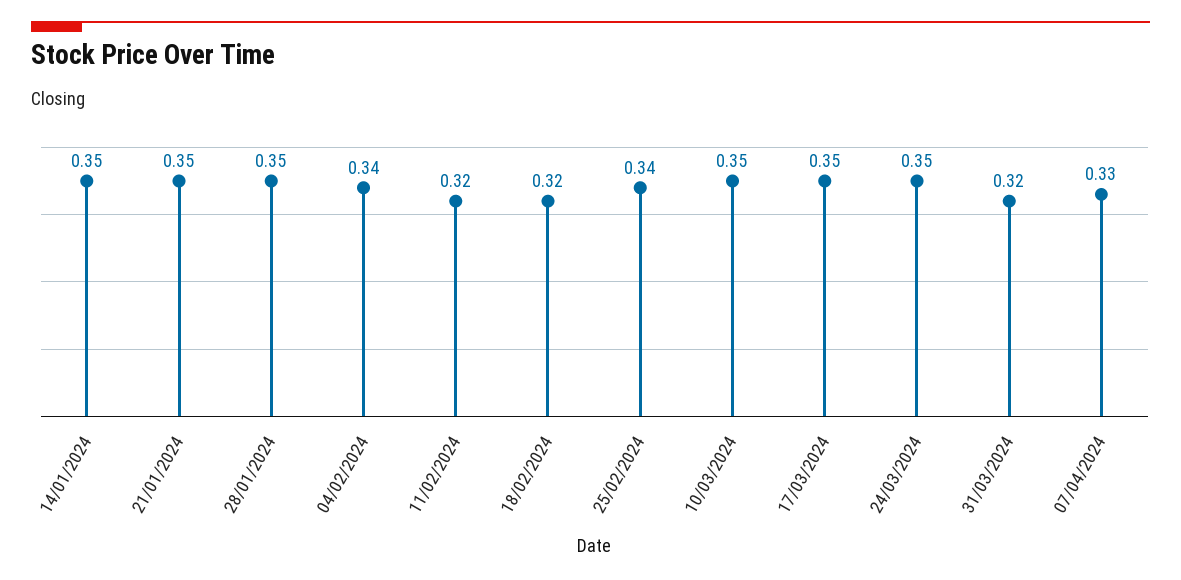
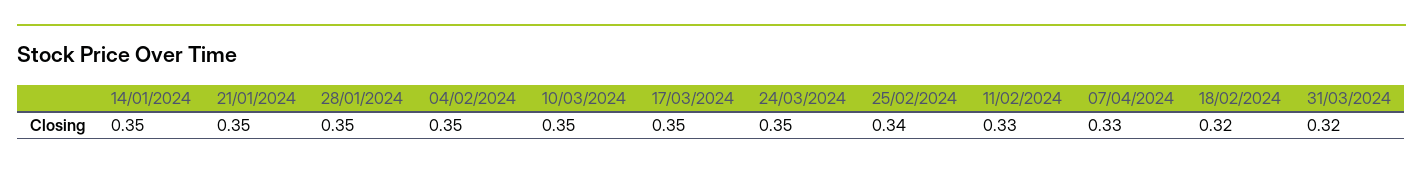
  {
    "14/01/2024": 0.35,
    "21/01/2024": 0.35,
    "28/01/2024": 0.35,
-   "04/02/2024": 0.34,
+   "04/02/2024": 0.35,
-   "11/02/2024": 0.32,
+   "11/02/2024": 0.33,
    "18/02/2024": 0.32,
    "25/02/2024": 0.34,
    "10/03/2024": 0.35,
    "17/03/2024": 0.35,
    "24/03/2024": 0.35,
    "31/03/2024": 0.32,
    "07/04/2024": 0.33
  }

